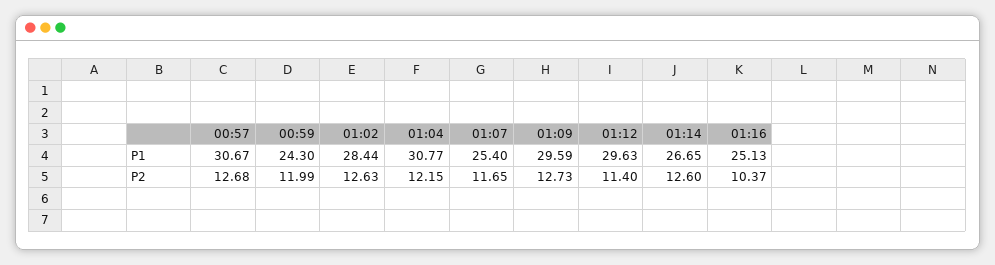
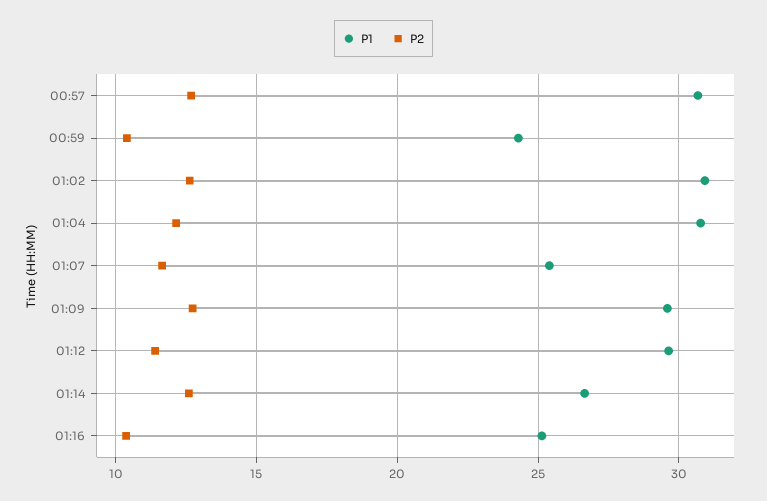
  {
    "P1": {
      "00:57": 30.67,
      "00:59": 24.3,
-     "01:02": 28.44,
+     "01:02": 31,
      "01:04": 30.77,
      "01:07": 25.4,
      "01:09": 29.59,
      "01:12": 29.63,
      "01:14": 26.65,
      "01:16": 25.13
    },
    "P2": {
      "00:57": 12.68,
-     "00:59": 11.99,
+     "00:59": 10.5,
      "01:02": 12.63,
      "01:04": 12.15,
      "01:07": 11.65,
      "01:09": 12.73,
      "01:12": 11.4,
      "01:14": 12.6,
      "01:16": 10.37
    }
  }

